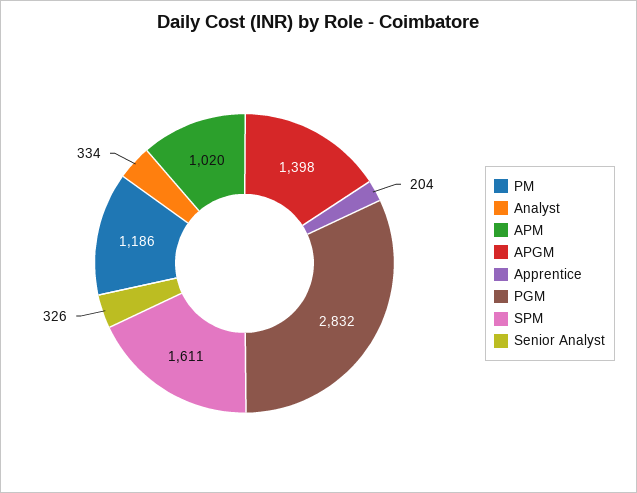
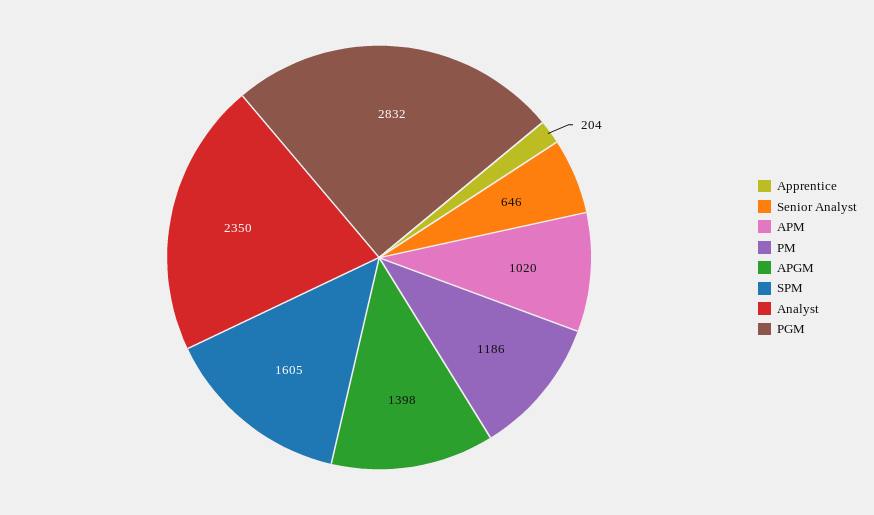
  {
    "PM": 1186,
-   "Analyst": 334,
+   "Analyst": 2350,
    "APM": 1020,
    "APGM": 1398,
    "Apprentice": 204,
    "PGM": 2832,
-   "SPM": 1611,
+   "SPM": 1605,
-   "Senior Analyst": 326
+   "Senior Analyst": 646
  }

